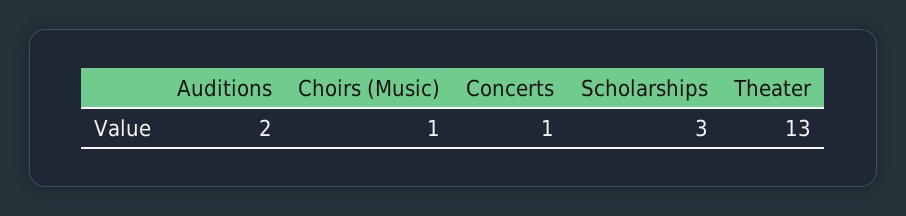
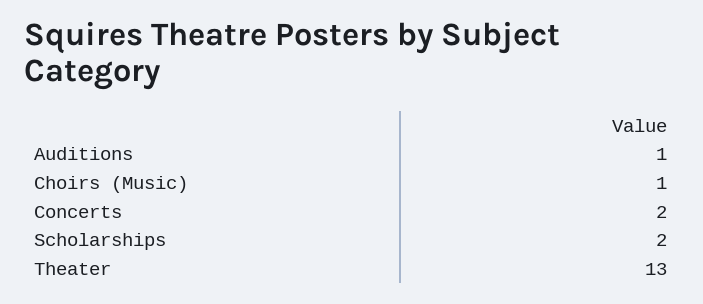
  {
-   "Auditions": 2,
+   "Auditions": 1,
    "Choirs (Music)": 1,
-   "Concerts": 1,
+   "Concerts": 2,
-   "Scholarships": 3,
+   "Scholarships": 2,
    "Theater": 13
  }

